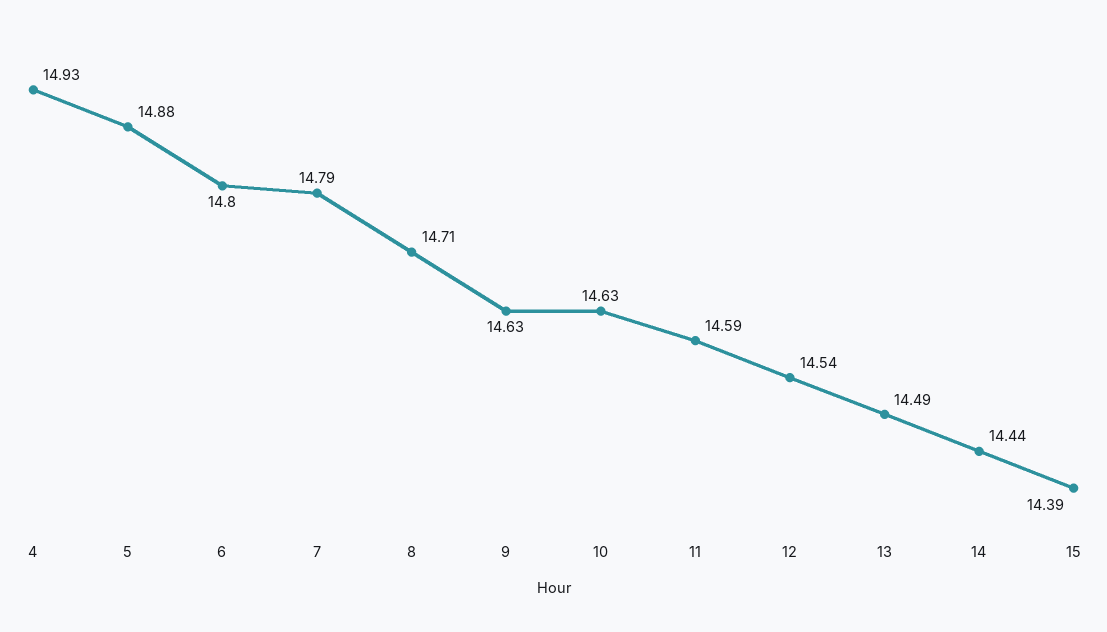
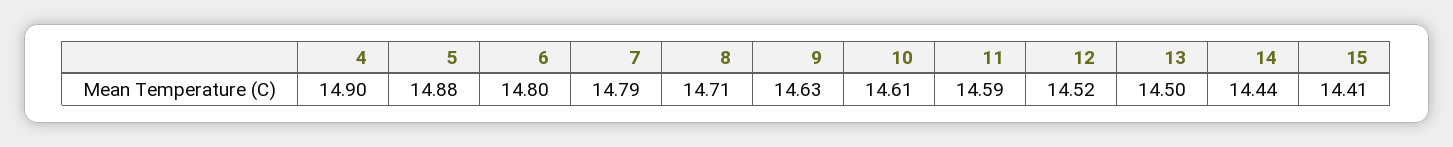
  {
-   "4": 14.93,
+   "4": 14.9,
    "5": 14.88,
    "6": 14.8,
    "7": 14.79,
    "8": 14.71,
    "9": 14.63,
-   "10": 14.63,
+   "10": 14.61,
    "11": 14.59,
-   "12": 14.54,
+   "12": 14.52,
-   "13": 14.49,
+   "13": 14.5,
    "14": 14.44,
-   "15": 14.39
+   "15": 14.41
  }

